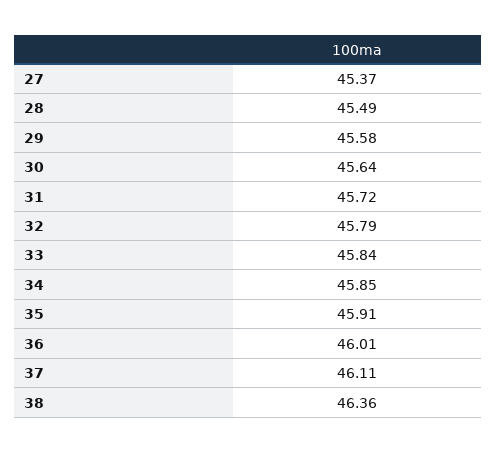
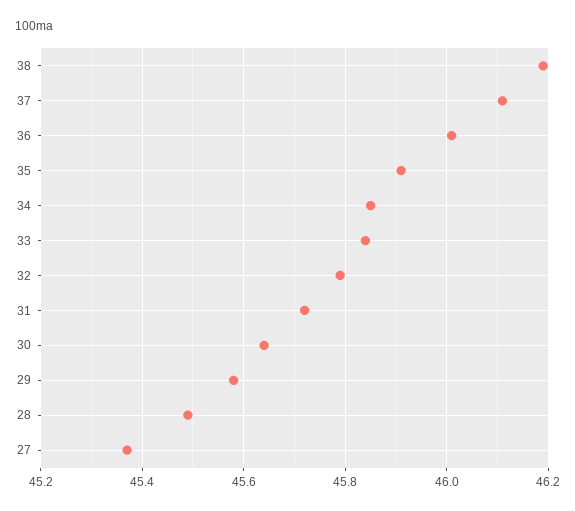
  {
    "27": 45.37,
    "28": 45.49,
    "29": 45.58,
    "30": 45.64,
    "31": 45.72,
    "32": 45.79,
    "33": 45.84,
    "34": 45.85,
    "35": 45.91,
    "36": 46.01,
    "37": 46.11,
-   "38": 46.36
+   "38": 46.2
  }

